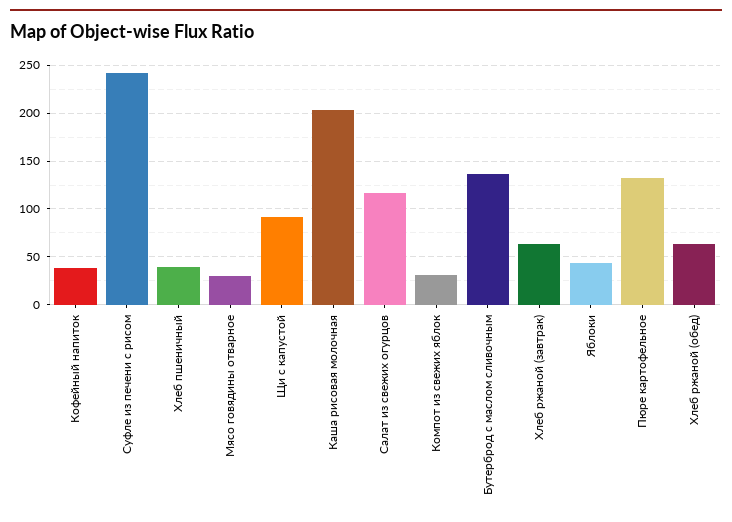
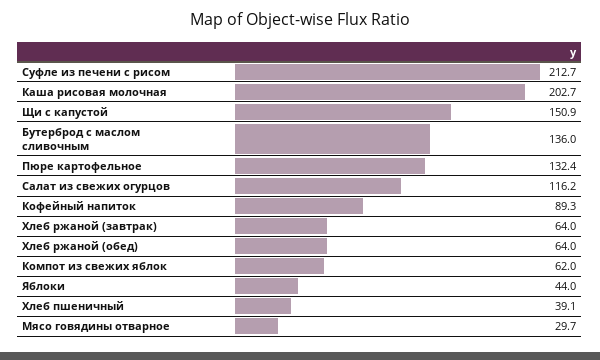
  {
-   "Кофейный напиток": 40,
+   "Кофейный напиток": 89.3,
-   "Суфле из печени с рисом": 240,
+   "Суфле из печени с рисом": 212.7,
    "Хлеб пшеничный": 39.1,
    "Мясо говядины отварное": 29.7,
-   "Щи с капустой": 90,
+   "Щи с капустой": 150.9,
    "Каша рисовая молочная": 202.7,
    "Салат из свежих огурцов": 116.2,
-   "Компот из свежих яблок": 30,
+   "Компот из свежих яблок": 62,
    "Бутерброд с маслом сливочным": 136,
    "Хлеб ржаной (завтрак)": 64,
    "Яблоки": 44,
    "Пюре картофельное": 132.4,
    "Хлеб ржаной (обед)": 64
  }

